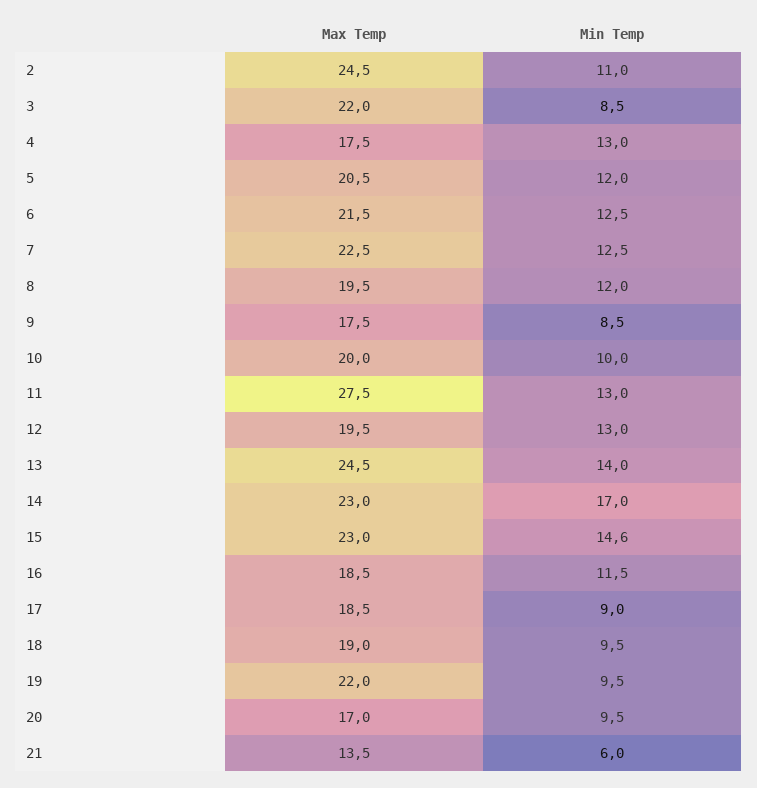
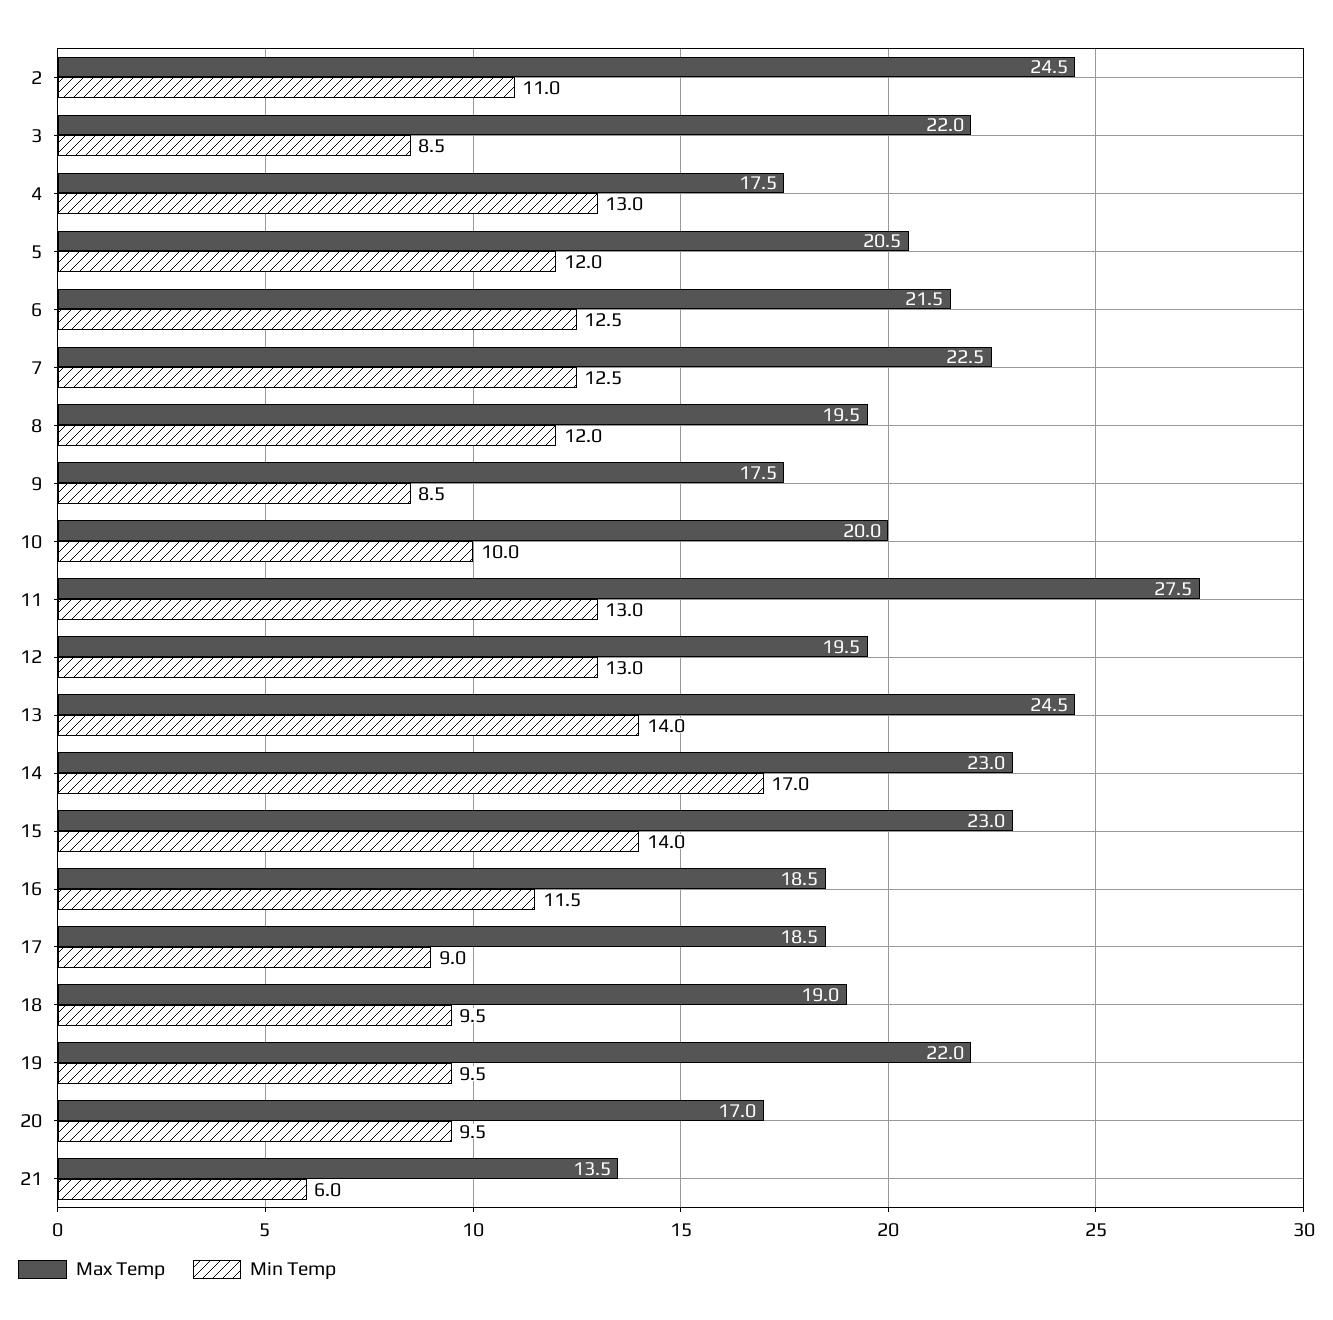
  {
    "Max Temp": {
      "2": 24.5,
      "3": 22,
      "4": 17.5,
      "5": 20.5,
      "6": 21.5,
      "7": 22.5,
      "8": 19.5,
      "9": 17.5,
      "10": 20,
      "11": 27.5,
      "12": 19.5,
      "13": 24.5,
      "14": 23,
      "15": 23,
      "16": 18.5,
      "17": 18.5,
      "18": 19,
      "19": 22,
      "20": 17,
      "21": 13.5
    },
    "Min Temp": {
      "2": 11,
      "3": 8.5,
      "4": 13,
      "5": 12,
      "6": 12.5,
      "7": 12.5,
      "8": 12,
      "9": 8.5,
      "10": 10,
      "11": 13,
      "12": 13,
      "13": 14,
      "14": 17,
-     "15": 14.6,
+     "15": 14,
      "16": 11.5,
      "17": 9,
      "18": 9.5,
      "19": 9.5,
      "20": 9.5,
      "21": 6
    }
  }

